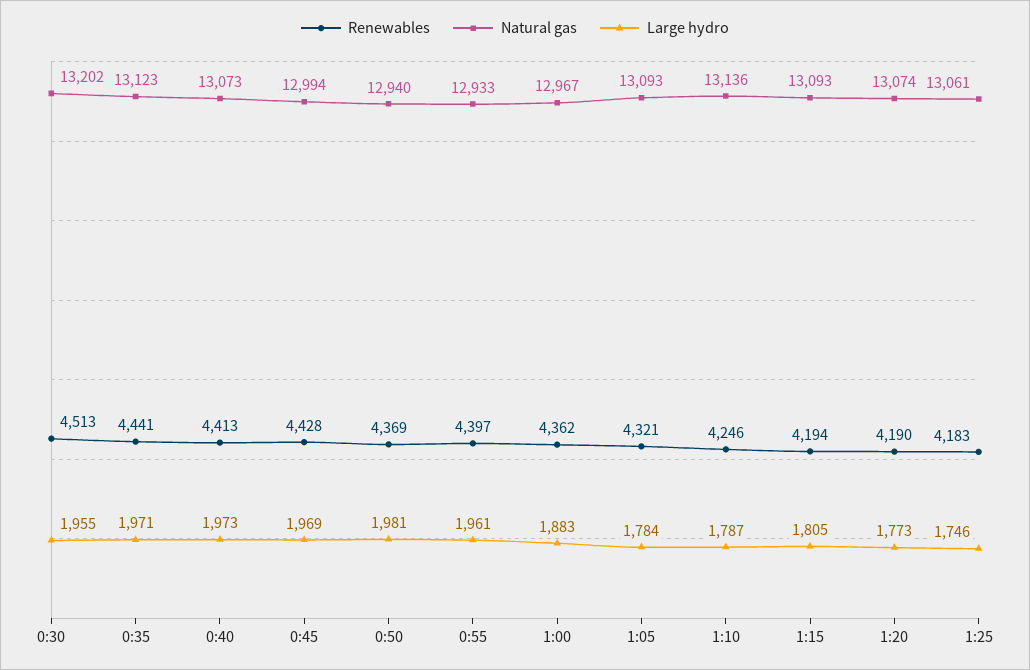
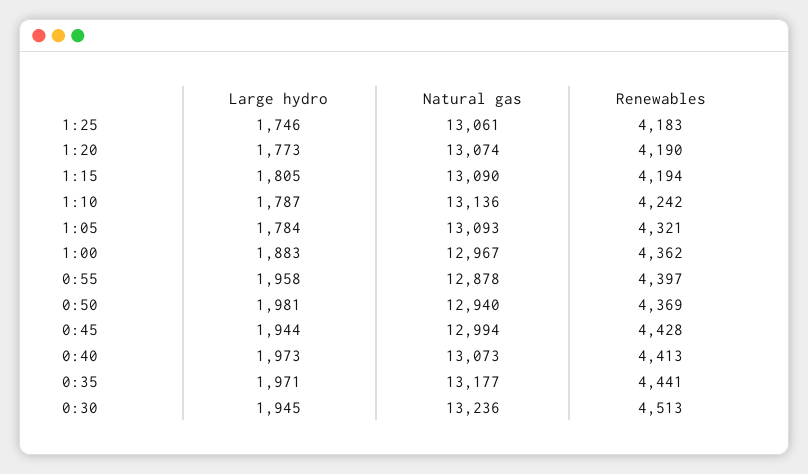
  {
    "Renewables": {
      "0:30": 4513,
      "0:35": 4441,
      "0:40": 4413,
      "0:45": 4428,
      "0:50": 4369,
      "0:55": 4397,
      "1:00": 4362,
      "1:05": 4321,
-     "1:10": 4246,
+     "1:10": 4242,
      "1:15": 4194,
      "1:20": 4190,
      "1:25": 4183
    },
    "Natural gas": {
-     "0:30": 13202,
+     "0:30": 13236,
-     "0:35": 13123,
+     "0:35": 13177,
      "0:40": 13073,
      "0:45": 12994,
      "0:50": 12940,
-     "0:55": 12933,
+     "0:55": 12878,
      "1:00": 12967,
      "1:05": 13093,
      "1:10": 13136,
-     "1:15": 13093,
+     "1:15": 13090,
      "1:20": 13074,
      "1:25": 13061
    },
    "Large hydro": {
-     "0:30": 1955,
+     "0:30": 1945,
      "0:35": 1971,
      "0:40": 1973,
-     "0:45": 1969,
+     "0:45": 1944,
      "0:50": 1981,
-     "0:55": 1961,
+     "0:55": 1958,
      "1:00": 1883,
      "1:05": 1784,
      "1:10": 1787,
      "1:15": 1805,
      "1:20": 1773,
      "1:25": 1746
    }
  }

